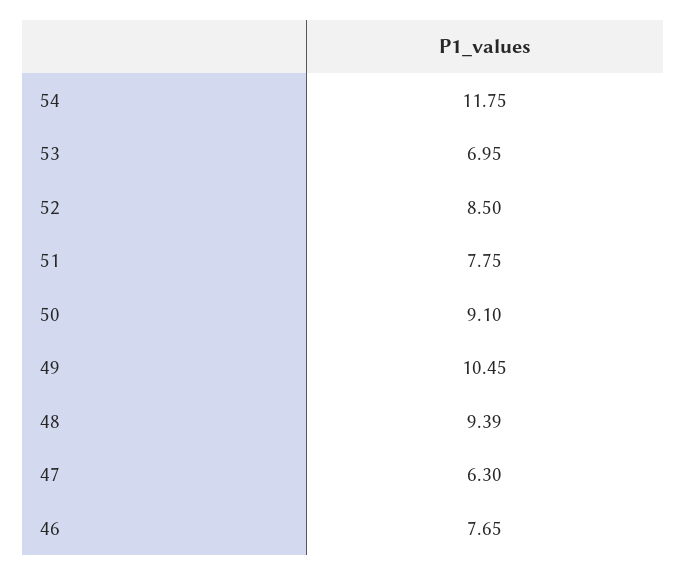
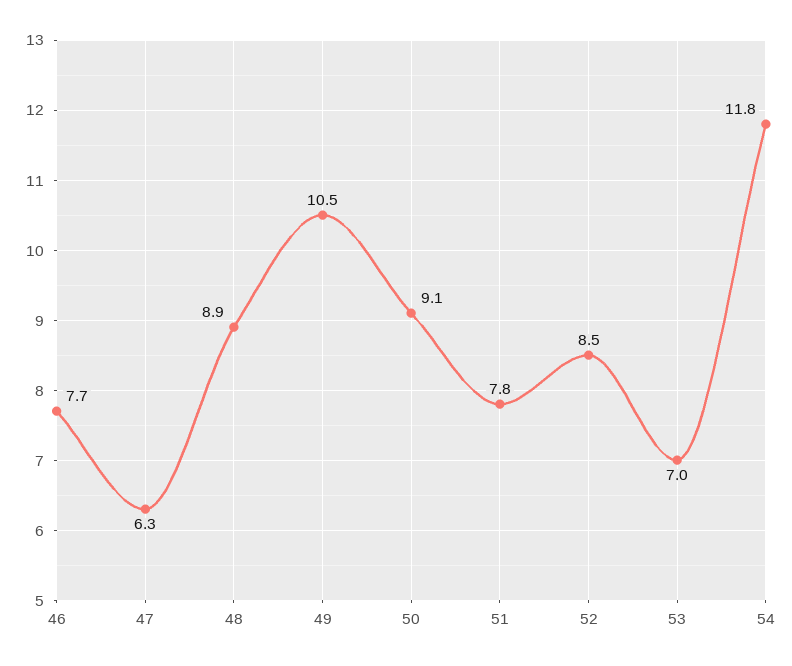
  {
    "54": 11.75,
    "53": 6.95,
    "52": 8.5,
    "51": 7.75,
    "50": 9.1,
    "49": 10.45,
-   "48": 9.39,
+   "48": 8.9,
    "47": 6.3,
    "46": 7.65
  }

